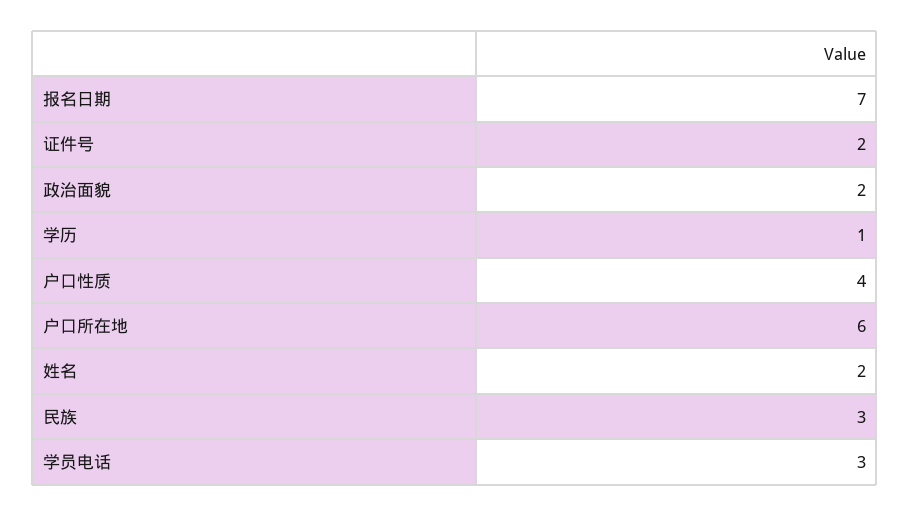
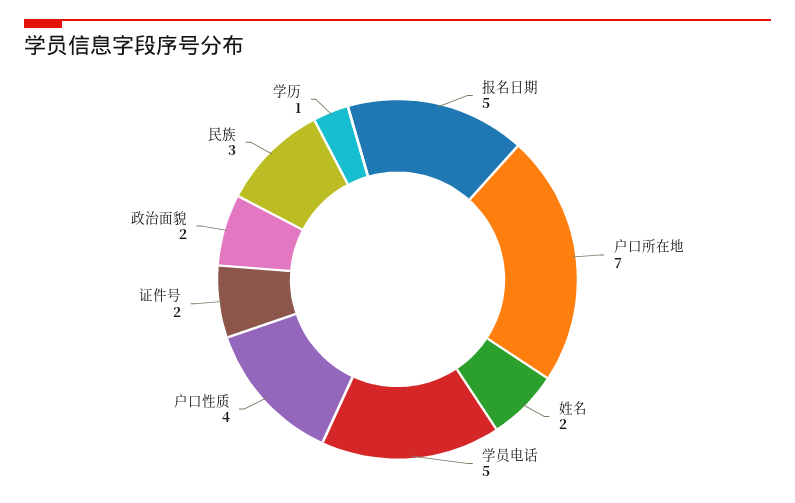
  {
-   "报名日期": 7,
+   "报名日期": 5,
    "证件号": 2,
    "政治面貌": 2,
    "学历": 1,
    "户口性质": 4,
-   "户口所在地": 6,
+   "户口所在地": 7,
    "姓名": 2,
    "民族": 3,
-   "学员电话": 3
+   "学员电话": 5
  }

